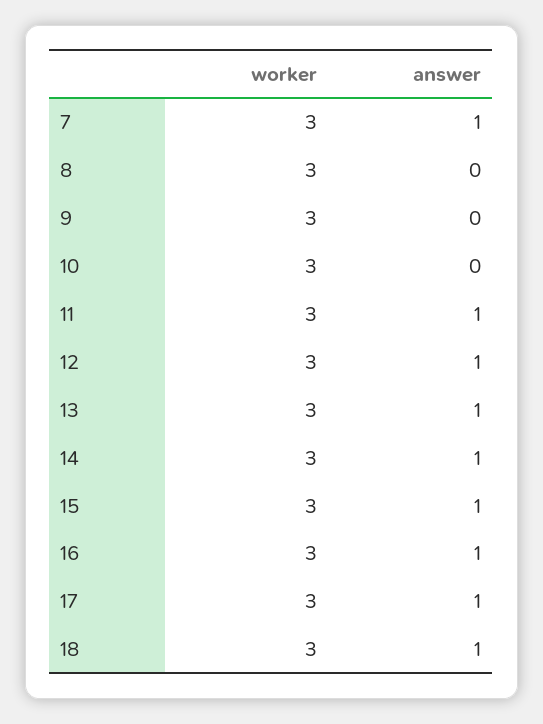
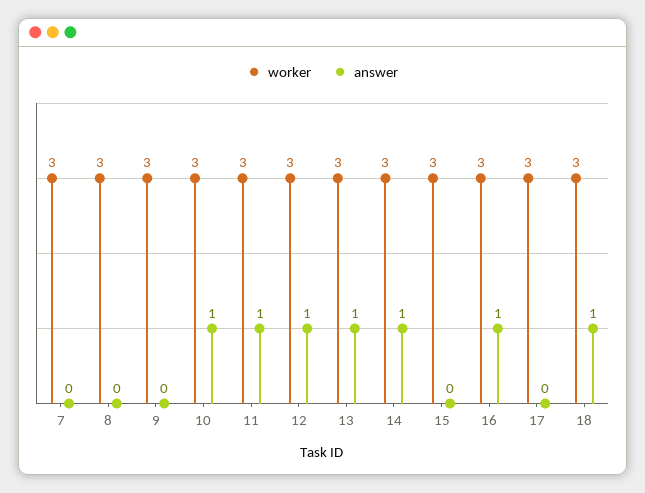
  {
    "worker": {
      "7": 3,
      "8": 3,
      "9": 3,
      "10": 3,
      "11": 3,
      "12": 3,
      "13": 3,
      "14": 3,
      "15": 3,
      "16": 3,
      "17": 3,
      "18": 3
    },
    "answer": {
-     "7": 1,
+     "7": 0,
      "8": 0,
      "9": 0,
-     "10": 0,
+     "10": 1,
      "11": 1,
      "12": 1,
      "13": 1,
      "14": 1,
-     "15": 1,
+     "15": 0,
      "16": 1,
-     "17": 1,
+     "17": 0,
      "18": 1
    }
  }

